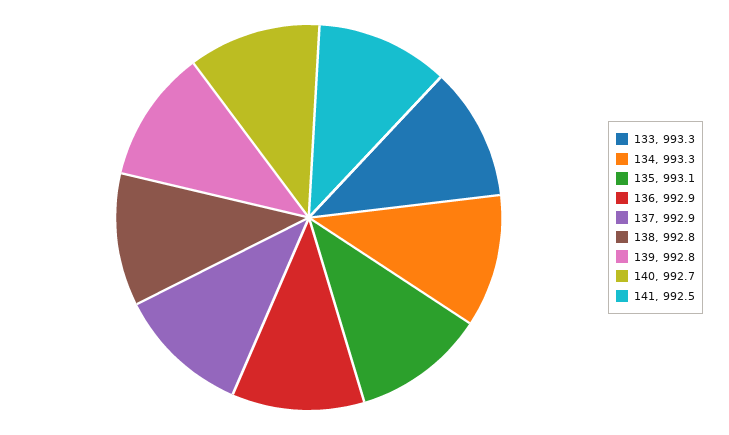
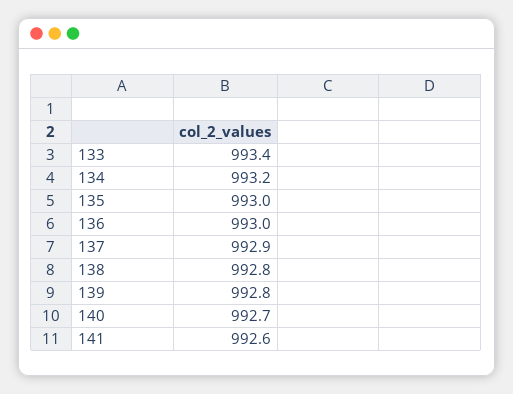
  {
-   "133": 993.3,
+   "133": 993.4,
-   "134": 993.3,
+   "134": 993.2,
-   "135": 993.1,
+   "135": 993,
-   "136": 992.9,
+   "136": 993,
    "137": 992.9,
    "138": 992.8,
    "139": 992.8,
    "140": 992.7,
-   "141": 992.5
+   "141": 992.6
  }

